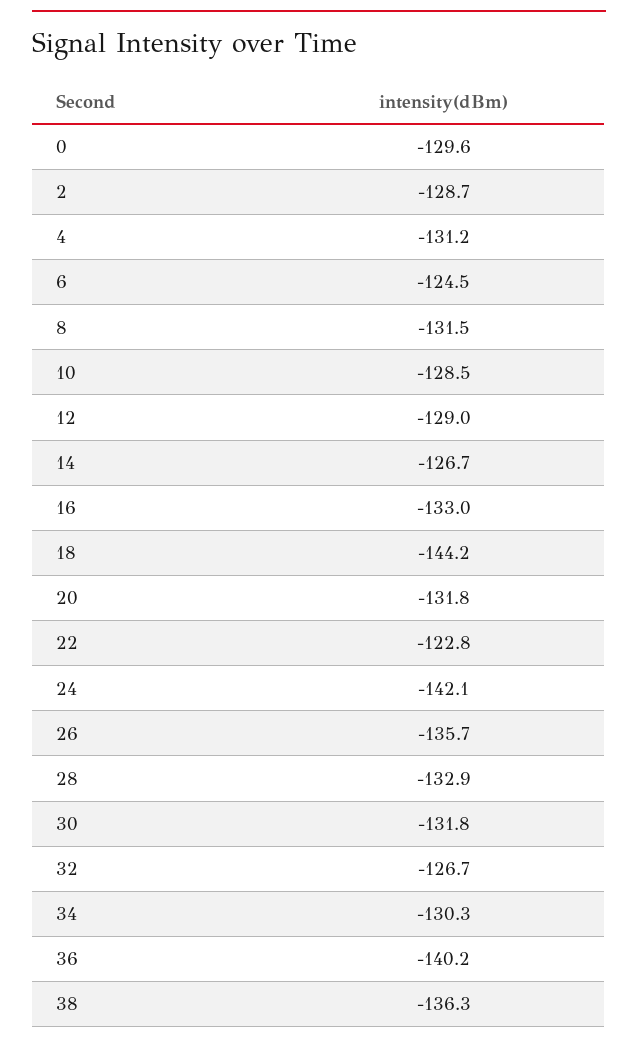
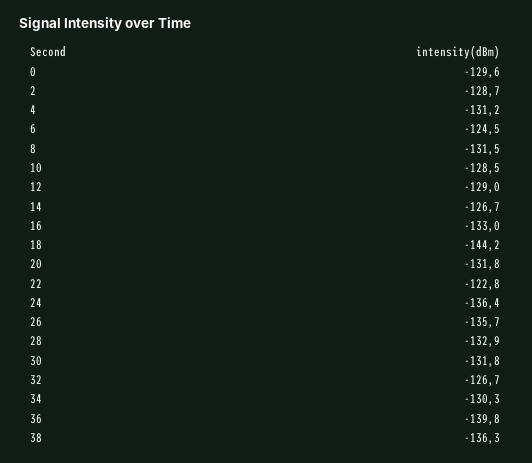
  {
    "0": -129.6,
    "2": -128.7,
    "4": -131.2,
    "6": -124.5,
    "8": -131.5,
    "10": -128.5,
    "12": -129,
    "14": -126.7,
    "16": -133,
    "18": -144.2,
    "20": -131.8,
    "22": -122.8,
-   "24": -142.1,
+   "24": -136.4,
    "26": -135.7,
    "28": -132.9,
    "30": -131.8,
    "32": -126.7,
    "34": -130.3,
-   "36": -140.2,
+   "36": -139.8,
    "38": -136.3
  }

